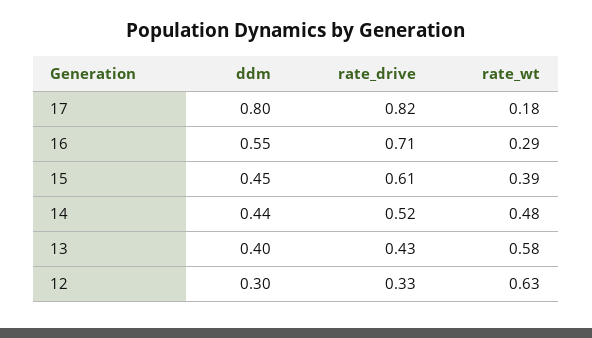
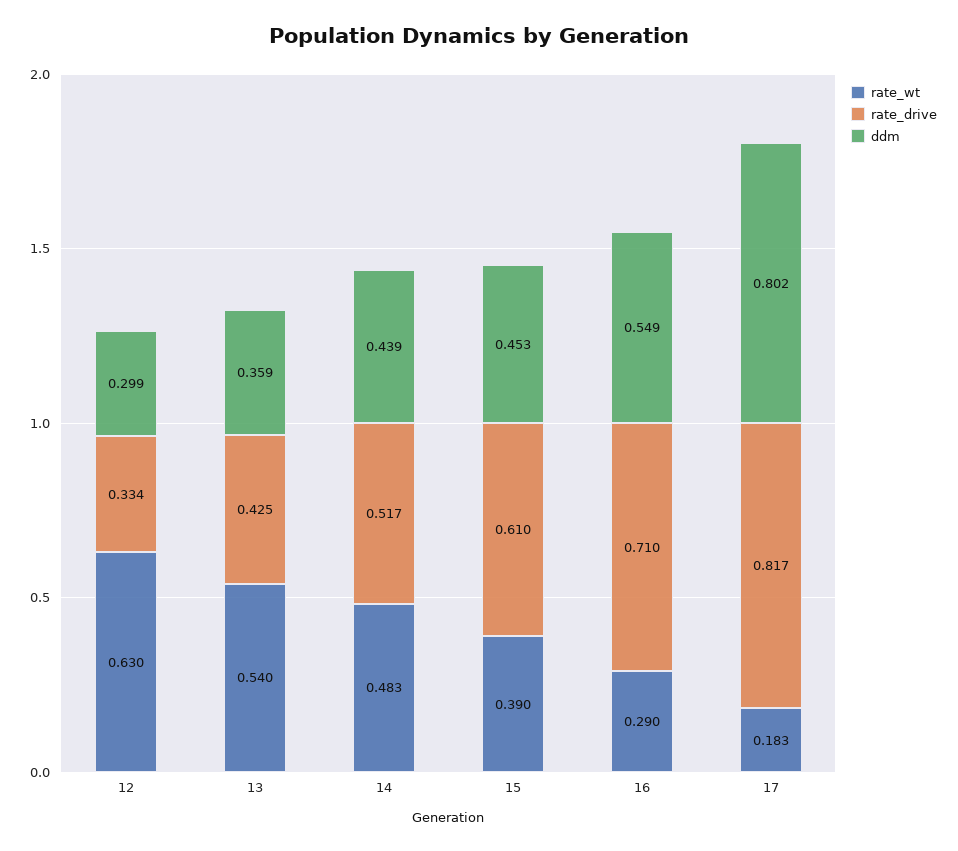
  {
    "ddm": {
      "17": 0.802,
      "16": 0.549,
      "15": 0.453,
      "14": 0.439,
-     "13": 0.4,
+     "13": 0.359,
      "12": 0.299
    },
    "rate_drive": {
      "17": 0.817,
      "16": 0.71,
      "15": 0.61,
      "14": 0.517,
      "13": 0.425,
      "12": 0.334
    },
    "rate_wt": {
      "17": 0.183,
      "16": 0.29,
      "15": 0.39,
      "14": 0.483,
-     "13": 0.58,
+     "13": 0.54,
      "12": 0.63
    }
  }

